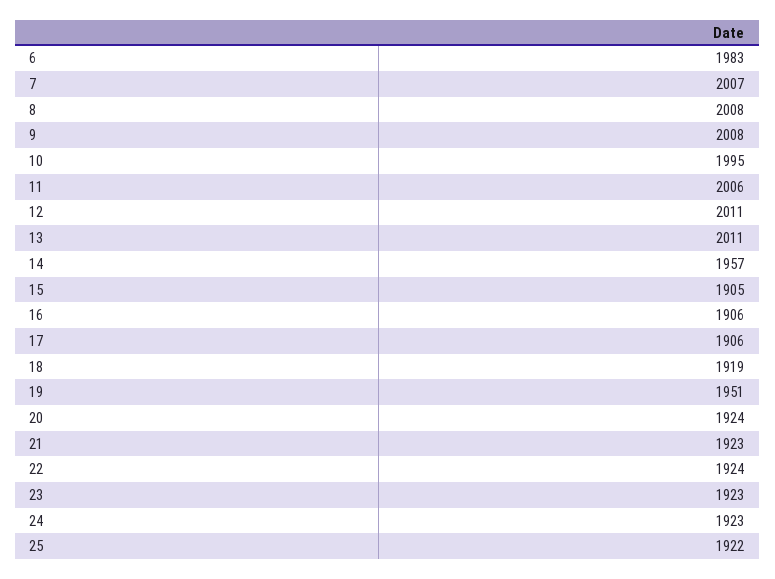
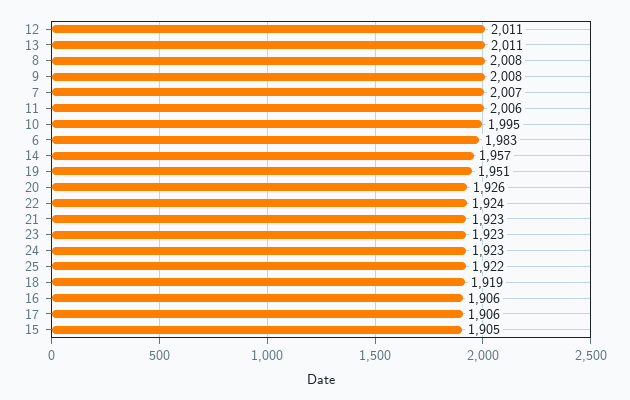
  {
    "6": 1983,
    "7": 2007,
    "8": 2008,
    "9": 2008,
    "10": 1995,
    "11": 2006,
    "12": 2011,
    "13": 2011,
    "14": 1957,
    "15": 1905,
    "16": 1906,
    "17": 1906,
    "18": 1919,
    "19": 1951,
-   "20": 1924,
+   "20": 1926,
    "21": 1923,
    "22": 1924,
    "23": 1923,
    "24": 1923,
    "25": 1922
  }

